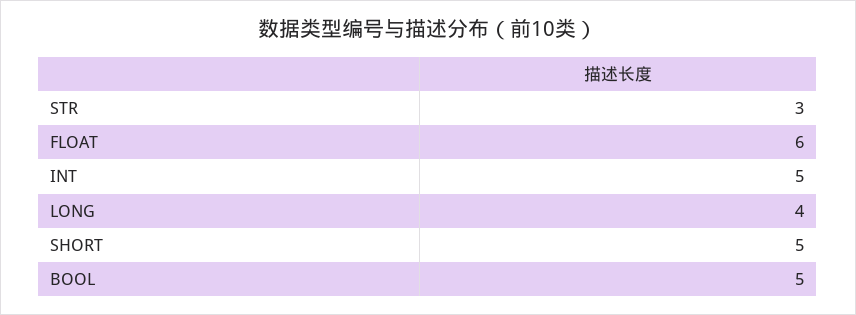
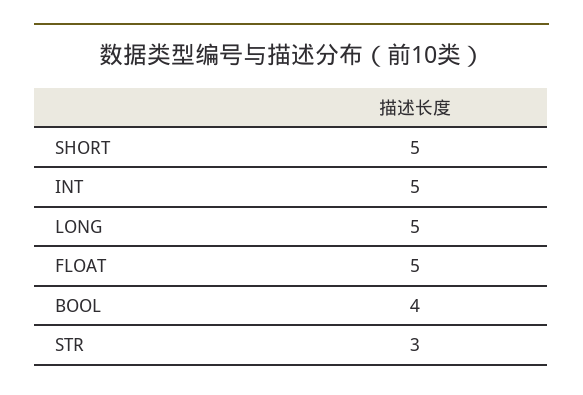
  {
    "STR": 3,
-   "FLOAT": 6,
+   "FLOAT": 5,
    "INT": 5,
-   "LONG": 4,
+   "LONG": 5,
    "SHORT": 5,
-   "BOOL": 5
+   "BOOL": 4
  }

